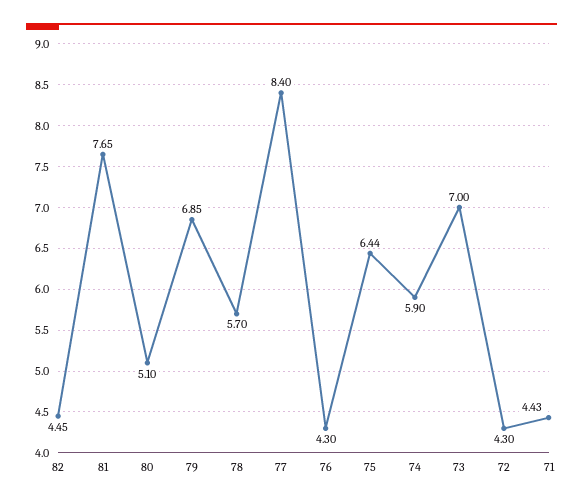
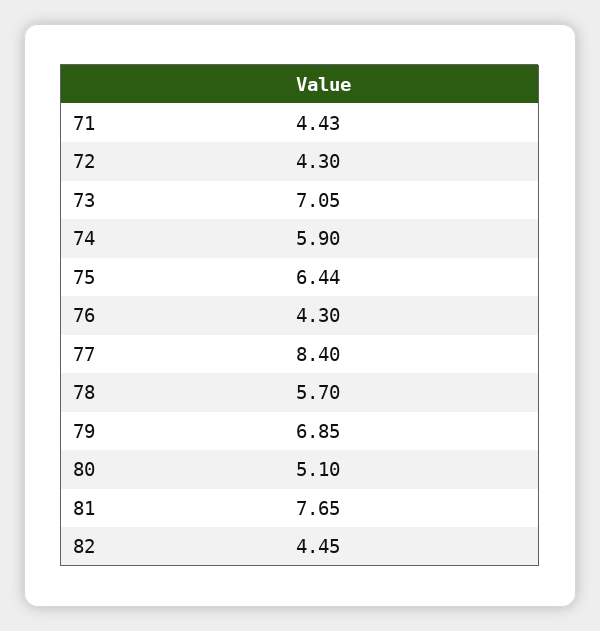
  {
    "82": 4.45,
    "81": 7.65,
    "80": 5.1,
    "79": 6.85,
    "78": 5.7,
    "77": 8.4,
    "76": 4.3,
    "75": 6.44,
    "74": 5.9,
-   "73": 7,
+   "73": 7.05,
    "72": 4.3,
    "71": 4.43
  }

